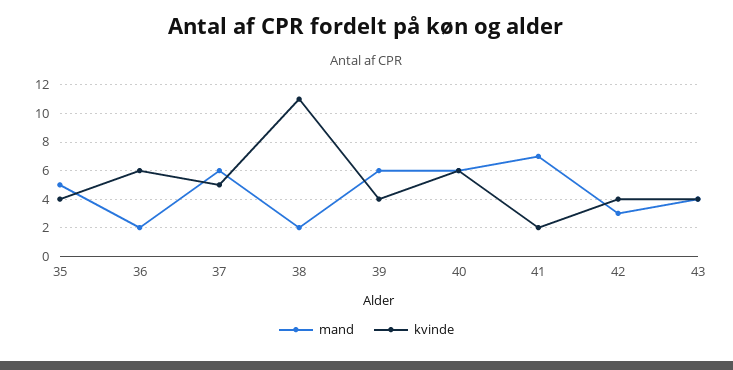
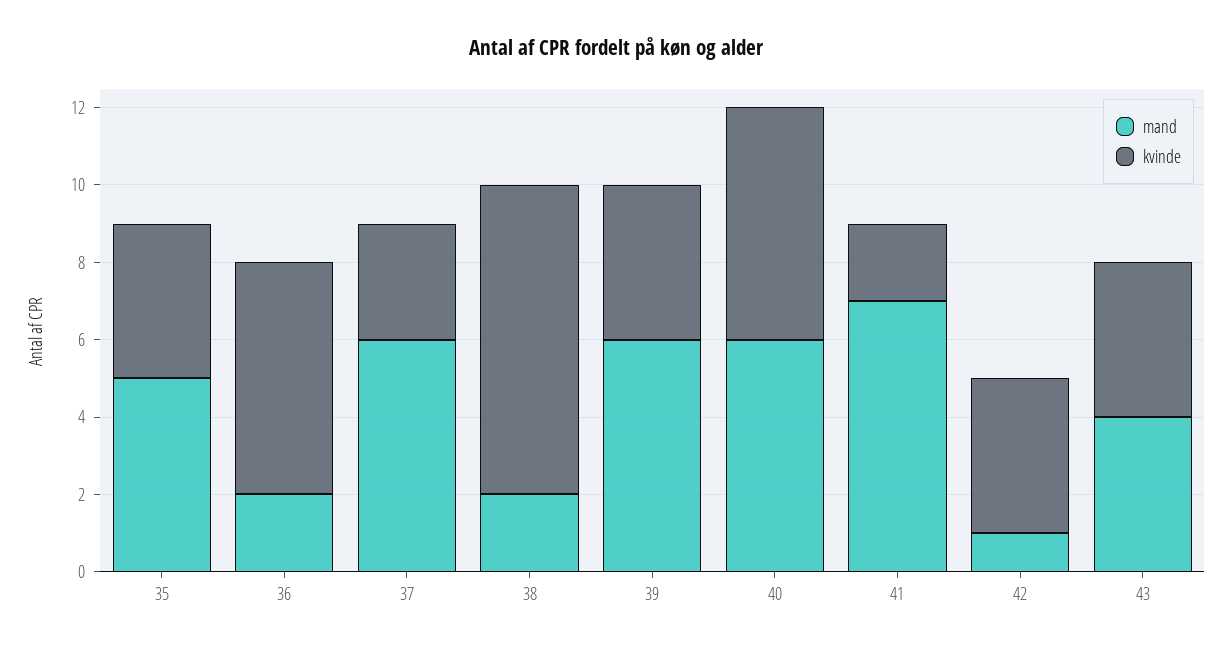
  {
    "mand": {
      "35": 5,
      "36": 2,
      "37": 6,
      "38": 2,
      "39": 6,
      "40": 6,
      "41": 7,
-     "42": 3,
+     "42": 1,
      "43": 4
    },
    "kvinde": {
      "35": 4,
      "36": 6,
-     "37": 5,
+     "37": 3,
-     "38": 11,
+     "38": 8,
      "39": 4,
      "40": 6,
      "41": 2,
      "42": 4,
      "43": 4
    }
  }

